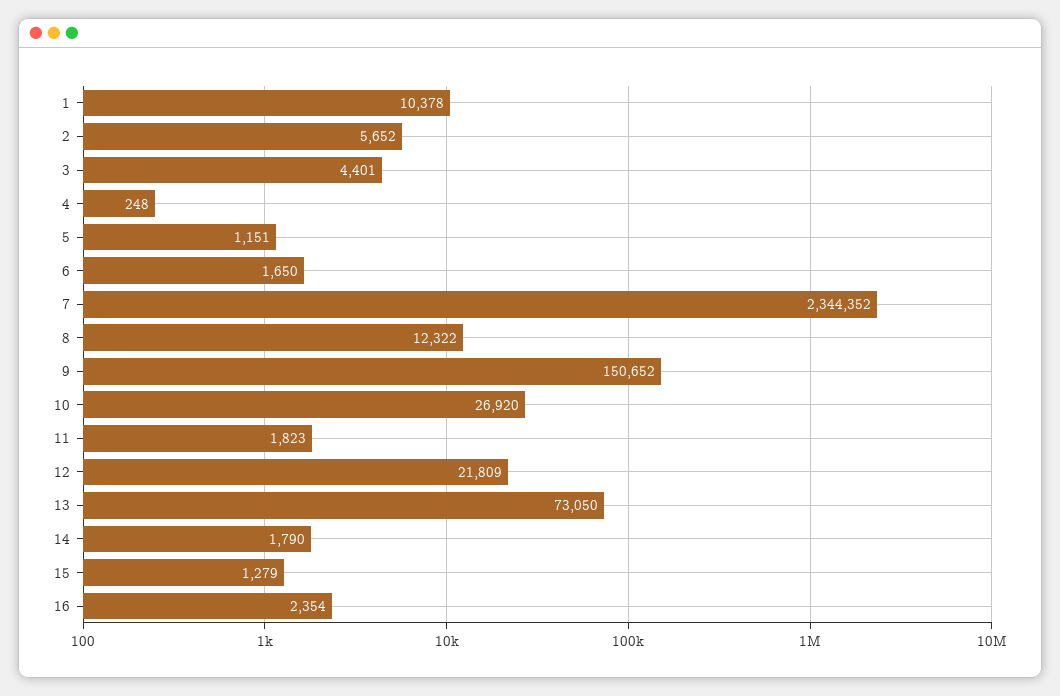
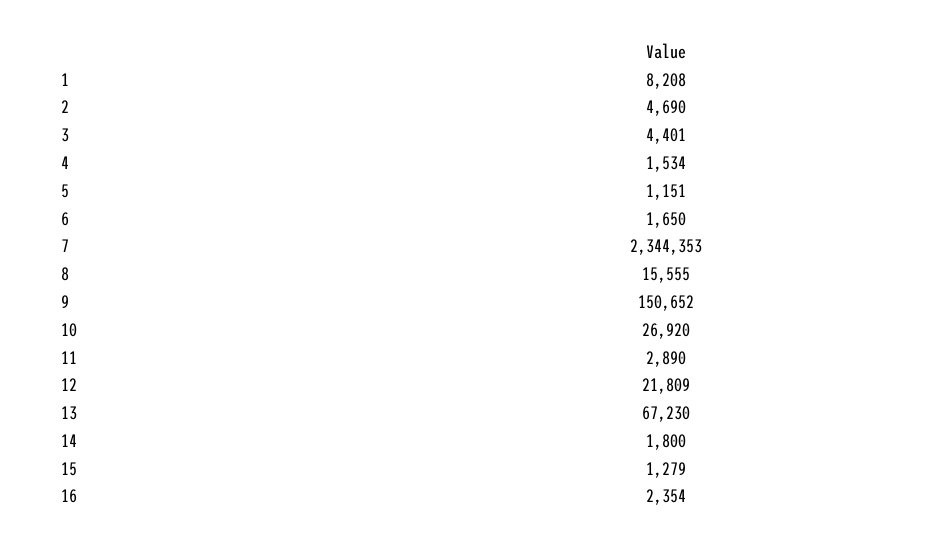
  {
-   "1": 10378,
+   "1": 8208,
-   "2": 5652,
+   "2": 4690,
    "3": 4401,
-   "4": 248,
+   "4": 1534,
    "5": 1151,
    "6": 1650,
-   "7": 2344352,
+   "7": 2344353,
-   "8": 12322,
+   "8": 15555,
    "9": 150652,
    "10": 26920,
-   "11": 1823,
+   "11": 2890,
    "12": 21809,
-   "13": 73050,
+   "13": 67230,
-   "14": 1790,
+   "14": 1800,
    "15": 1279,
    "16": 2354
  }

